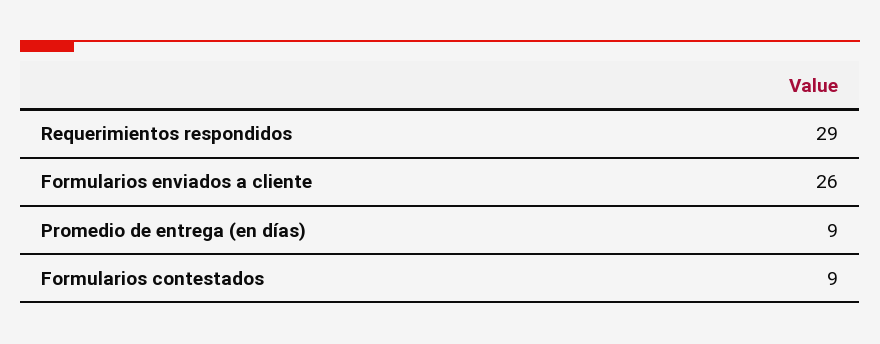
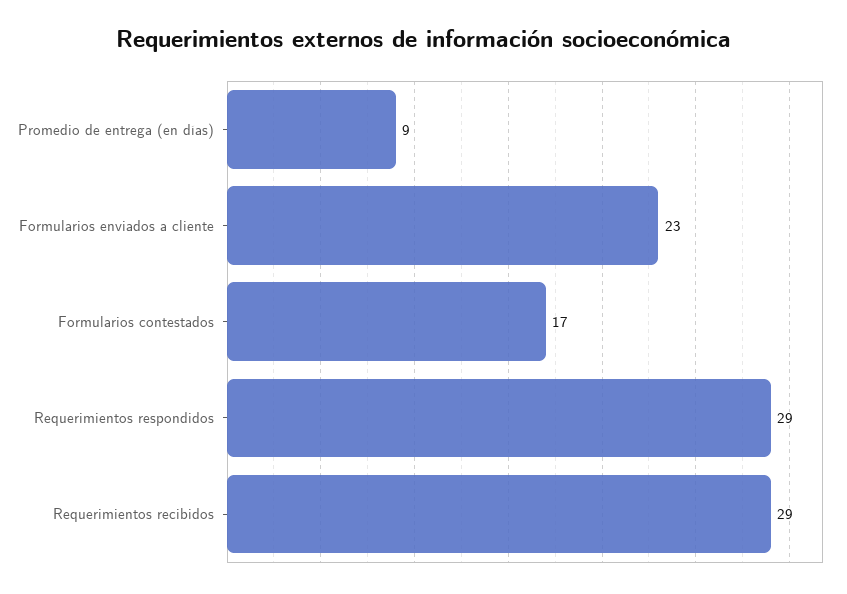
  {
    "Requerimientos respondidos": 29,
-   "Formularios enviados a cliente": 26,
+   "Formularios enviados a cliente": 23,
    "Promedio de entrega (en días)": 9,
-   "Formularios contestados": 9
+   "Formularios contestados": 17,
+   "Requerimientos recibidos": 29
  }

